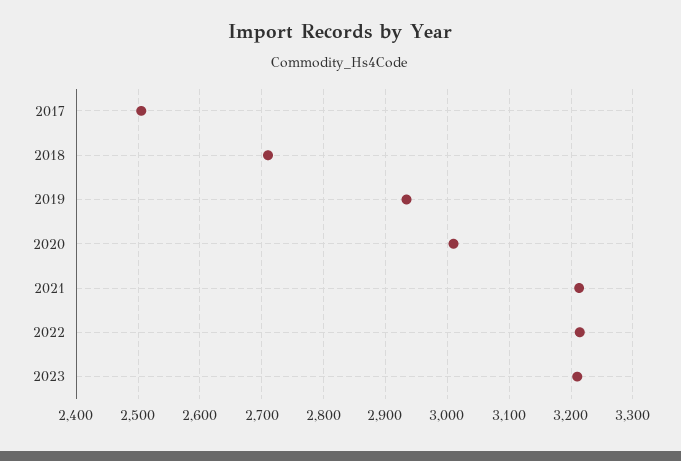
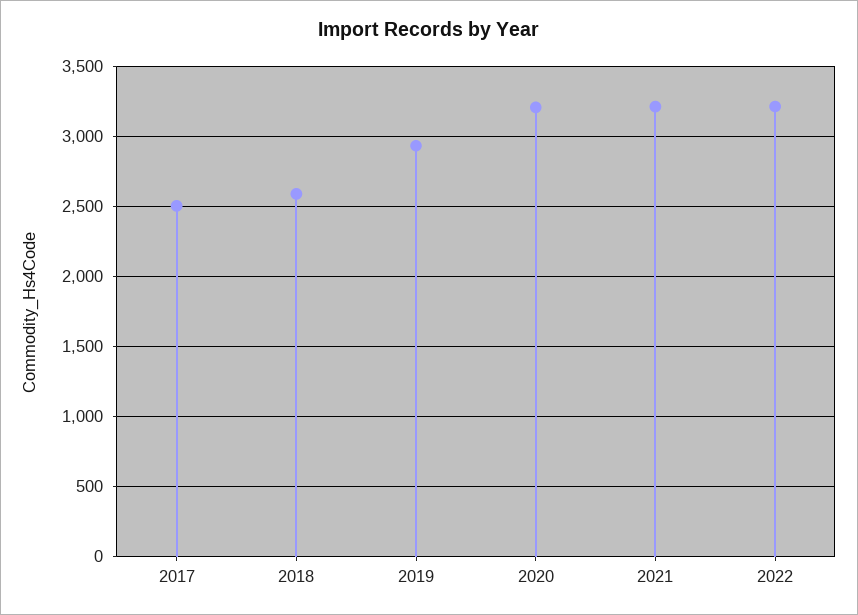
  {
    "2017": 2510,
-   "2018": 2710,
+   "2018": 2600,
    "2019": 2930,
-   "2020": 3010,
+   "2020": 3200,
    "2021": 3210,
-   "2022": 3210,
+   "2022": 3210
-   "2023": 3210
  }

